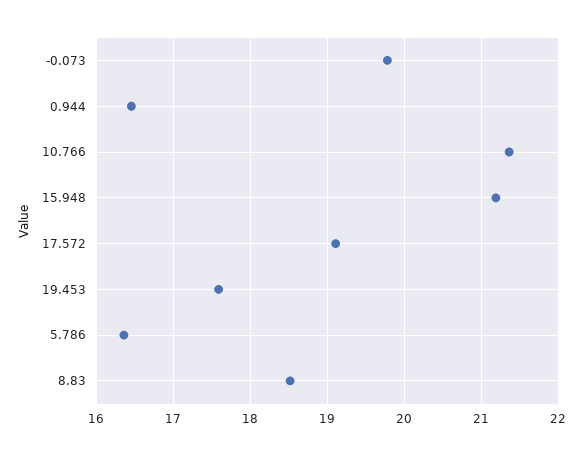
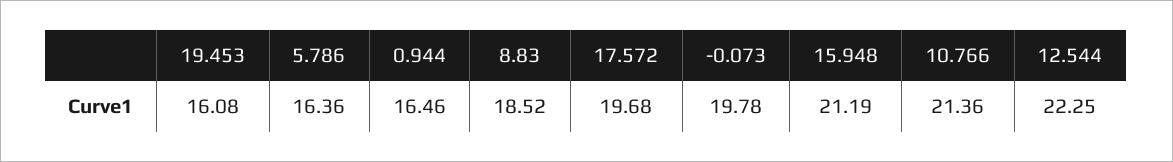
  {
    "-0.073": 19.78,
    "0.944": 16.46,
    "10.766": 21.36,
    "15.948": 21.19,
-   "17.572": 19.1,
+   "17.572": 19.68,
-   "19.453": 17.6,
+   "19.453": 16.08,
    "5.786": 16.36,
-   "8.83": 18.52
+   "8.83": 18.52,
+   "12.544": 22.25
  }

